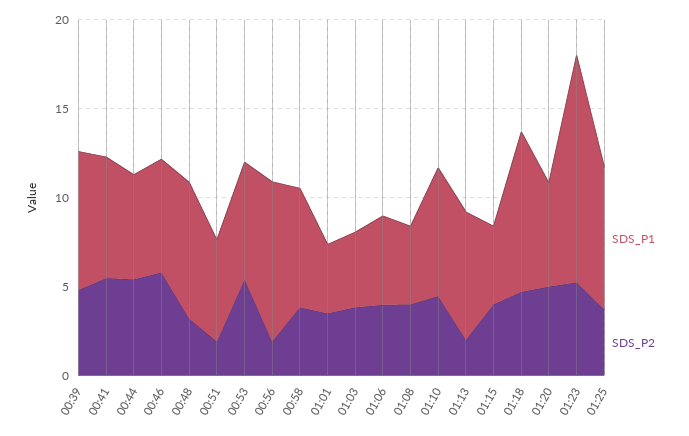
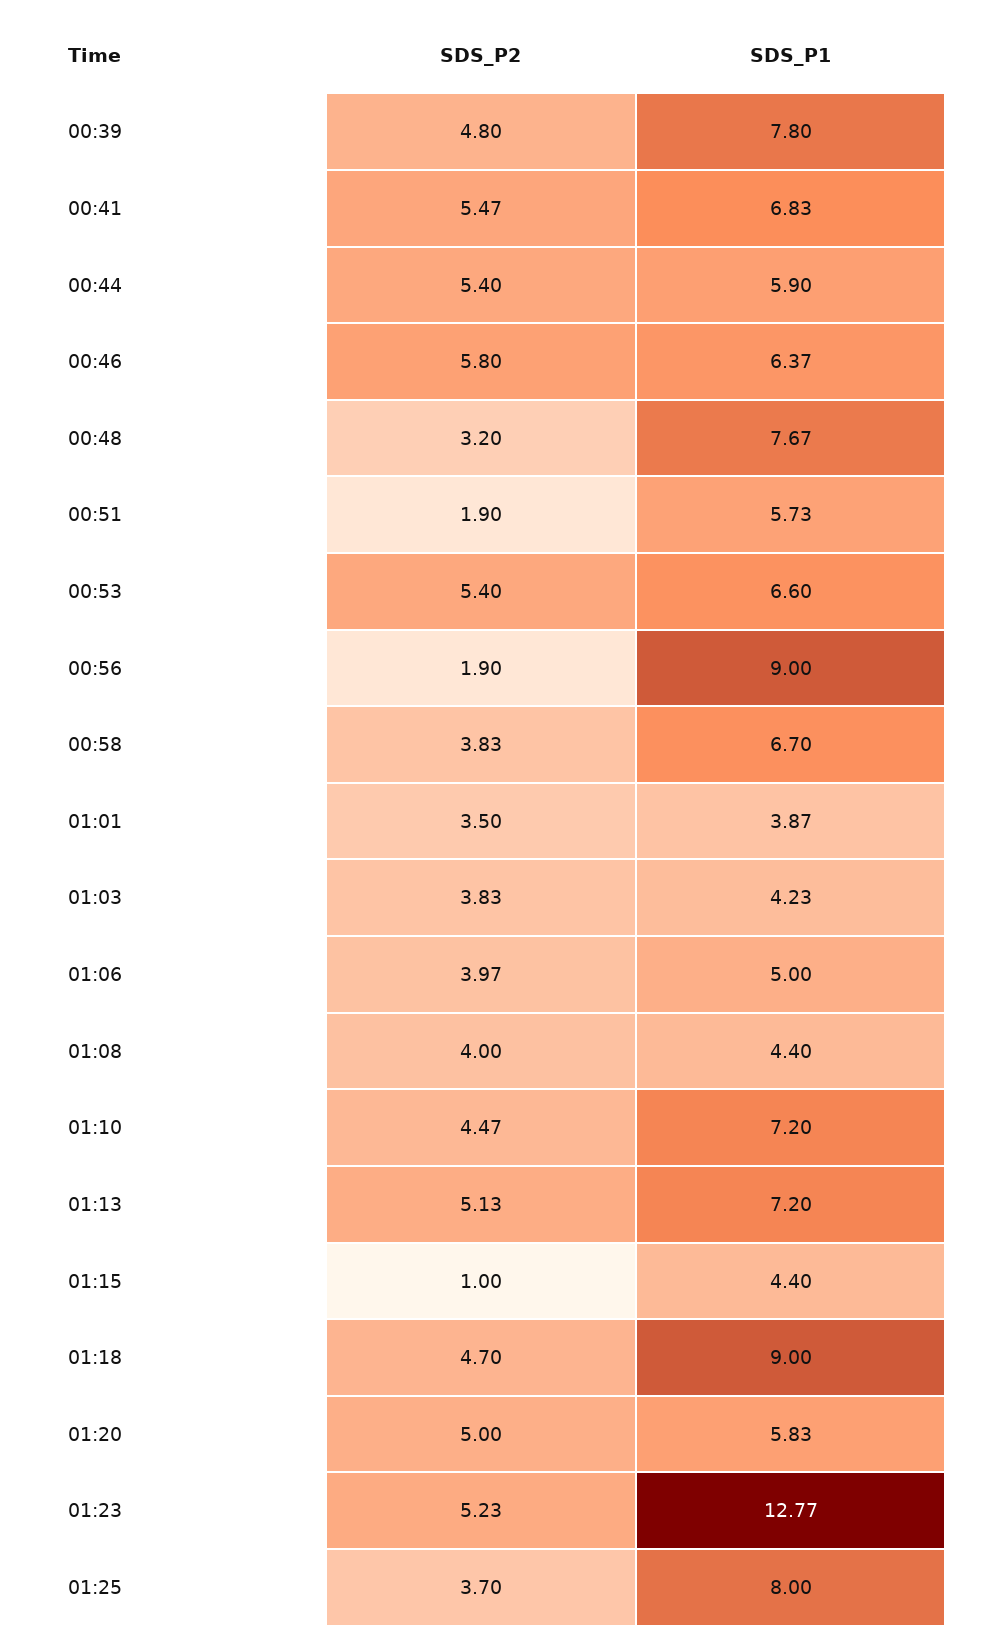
  {
    "SDS_P1": {
      "00:39": 7.8,
      "00:41": 6.83,
      "00:44": 5.9,
      "00:46": 6.37,
      "00:48": 7.67,
      "00:51": 5.73,
      "00:53": 6.6,
      "00:56": 9,
      "00:58": 6.7,
      "01:01": 3.87,
      "01:03": 4.23,
      "01:06": 5,
      "01:08": 4.4,
      "01:10": 7.2,
      "01:13": 7.2,
      "01:15": 4.4,
      "01:18": 9,
      "01:20": 5.83,
      "01:23": 12.77,
      "01:25": 8
    },
    "SDS_P2": {
      "00:39": 4.8,
      "00:41": 5.47,
      "00:44": 5.4,
      "00:46": 5.8,
      "00:48": 3.2,
      "00:51": 1.9,
      "00:53": 5.4,
      "00:56": 1.9,
      "00:58": 3.83,
      "01:01": 3.5,
      "01:03": 3.83,
      "01:06": 3.97,
      "01:08": 4,
      "01:10": 4.47,
-     "01:13": 2,
+     "01:13": 5.13,
-     "01:15": 4,
+     "01:15": 1,
      "01:18": 4.7,
      "01:20": 5,
      "01:23": 5.23,
      "01:25": 3.7
    }
  }

